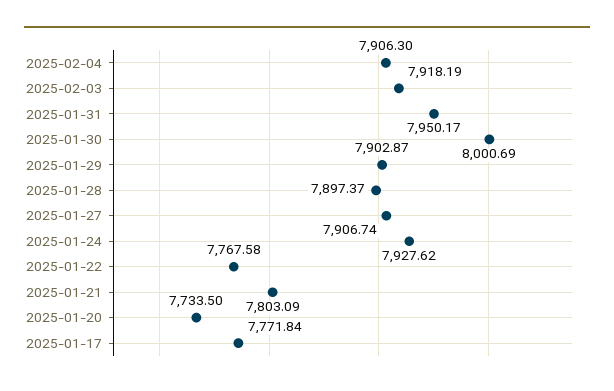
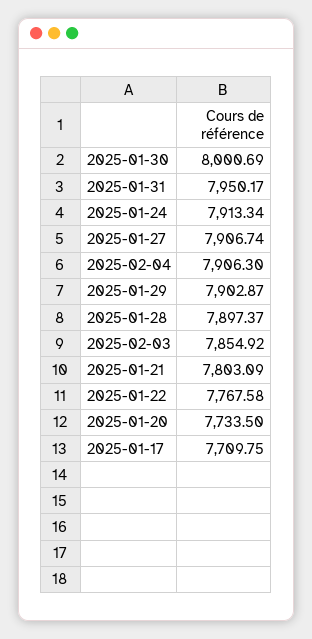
  {
    "2025-02-04": 7906.3,
-   "2025-02-03": 7918.19,
+   "2025-02-03": 7854.92,
    "2025-01-31": 7950.17,
    "2025-01-30": 8000.69,
    "2025-01-29": 7902.87,
    "2025-01-28": 7897.37,
    "2025-01-27": 7906.74,
-   "2025-01-24": 7927.62,
+   "2025-01-24": 7913.34,
    "2025-01-22": 7767.58,
    "2025-01-21": 7803.09,
    "2025-01-20": 7733.5,
-   "2025-01-17": 7771.84
+   "2025-01-17": 7709.75
  }

